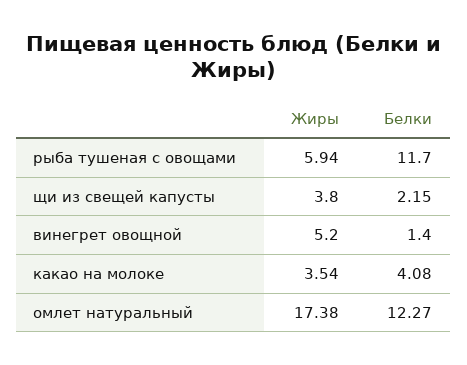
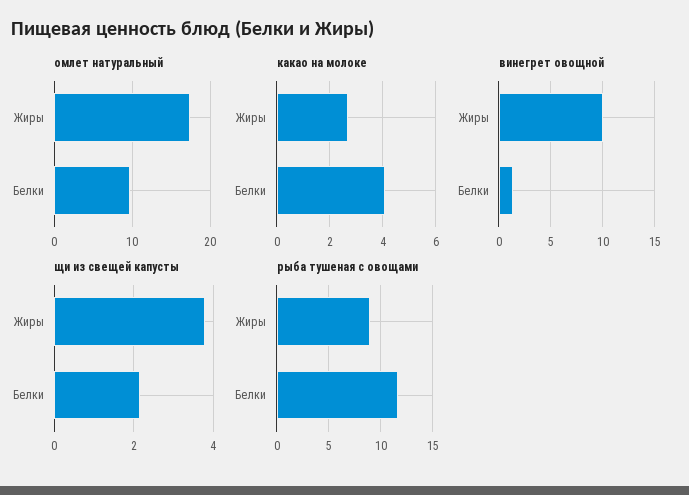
  {
    "рыба тушеная с овощами": {
-     "Жиры": 5.94,
+     "Жиры": 9,
      "Белки": 11.7
    },
    "щи из свещей капусты": {
      "Жиры": 3.8,
      "Белки": 2.15
    },
    "винегрет овощной": {
-     "Жиры": 5.2,
+     "Жиры": 10,
      "Белки": 1.4
    },
    "какао на молоке": {
-     "Жиры": 3.54,
+     "Жиры": 2.75,
      "Белки": 4.08
    },
    "омлет натуральный": {
      "Жиры": 17.38,
-     "Белки": 12.27
+     "Белки": 10
    }
  }

